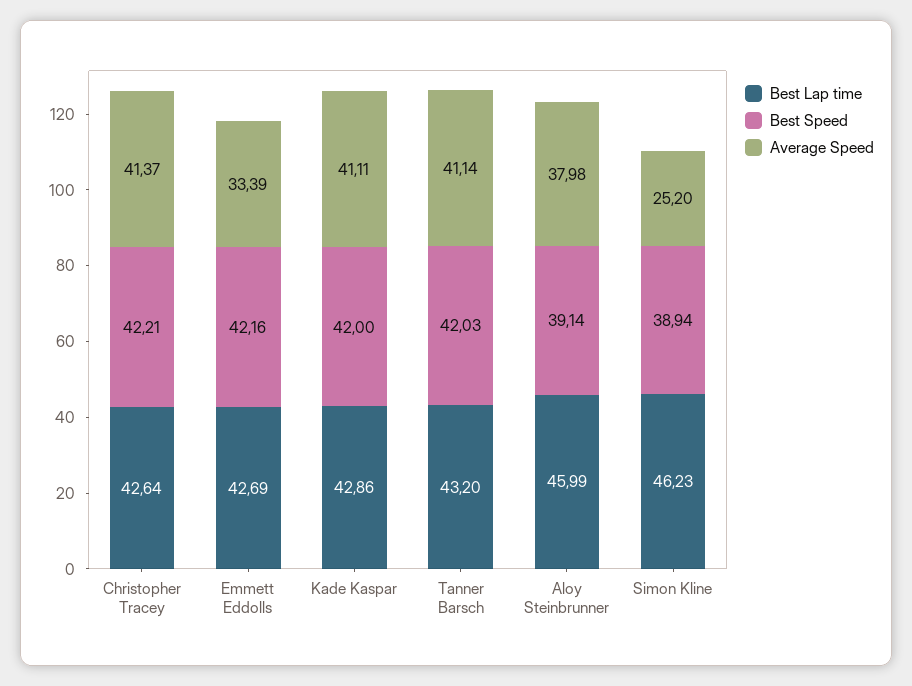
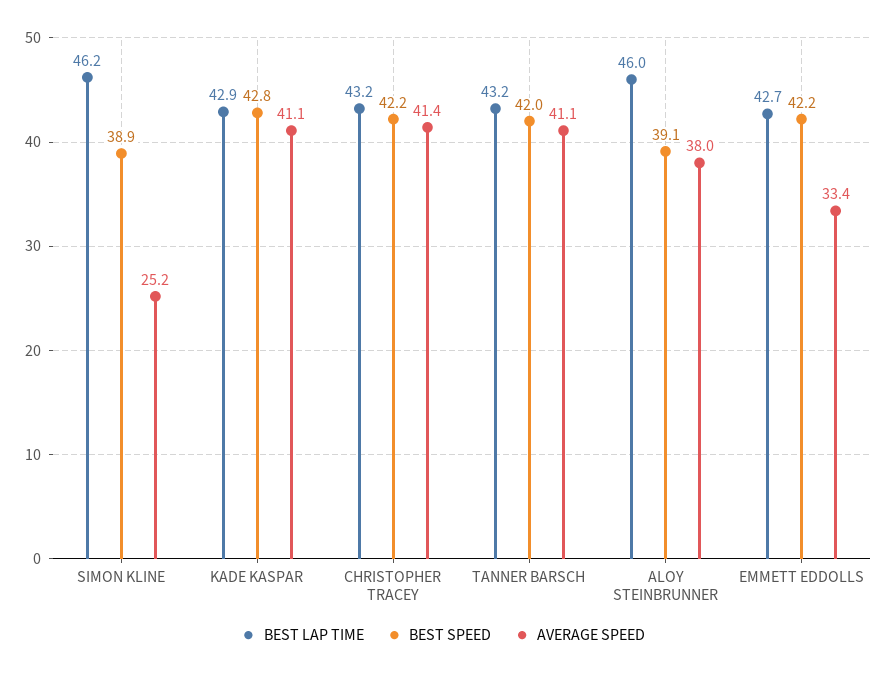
  {
    "Best Lap time": {
-     "Christopher Tracey": 42.64,
+     "Christopher Tracey": 43.2,
      "Emmett Eddolls": 42.69,
      "Kade Kaspar": 42.86,
      "Tanner Barsch": 43.2,
      "Aloy Steinbrunner": 45.99,
      "Simon Kline": 46.23
    },
    "Best Speed": {
      "Christopher Tracey": 42.21,
      "Emmett Eddolls": 42.16,
-     "Kade Kaspar": 42,
+     "Kade Kaspar": 42.8,
      "Tanner Barsch": 42.03,
      "Aloy Steinbrunner": 39.14,
      "Simon Kline": 38.94
    },
    "Average Speed": {
      "Christopher Tracey": 41.37,
      "Emmett Eddolls": 33.39,
      "Kade Kaspar": 41.11,
      "Tanner Barsch": 41.14,
      "Aloy Steinbrunner": 37.98,
      "Simon Kline": 25.2
    }
  }

